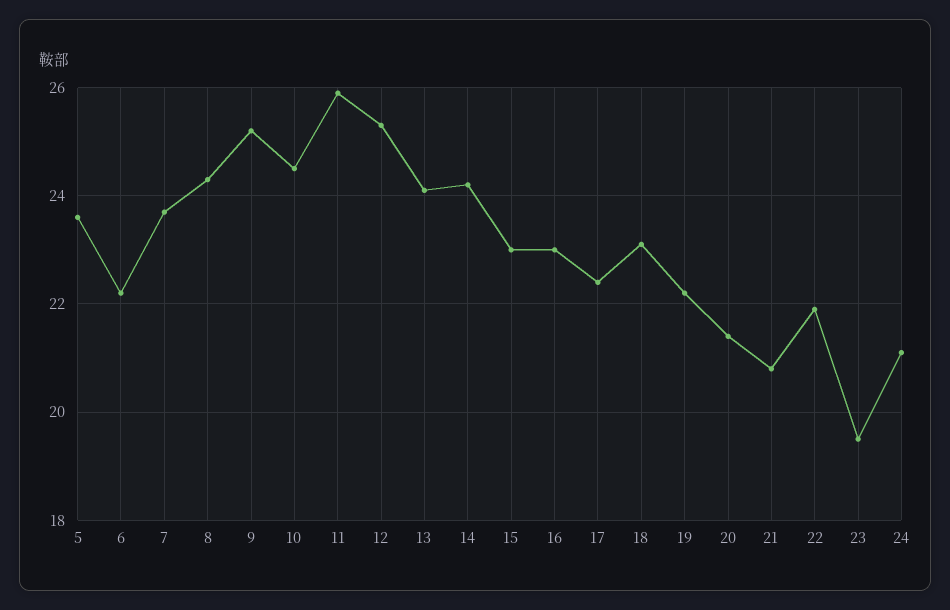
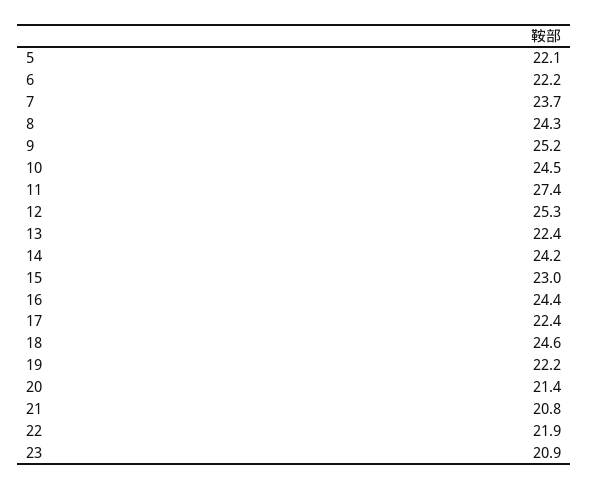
  {
-   "5": 23.5,
+   "5": 22.1,
    "6": 22.2,
    "7": 23.7,
    "8": 24.3,
    "9": 25.2,
    "10": 24.5,
-   "11": 26,
+   "11": 27.4,
    "12": 25.3,
-   "13": 24,
+   "13": 22.4,
    "14": 24.2,
    "15": 23,
-   "16": 23,
+   "16": 24.4,
    "17": 22.4,
-   "18": 23,
+   "18": 24.6,
    "19": 22.2,
    "20": 21.4,
    "21": 20.8,
    "22": 21.9,
-   "23": 19.5,
+   "23": 20.9
-   "24": 21
  }

